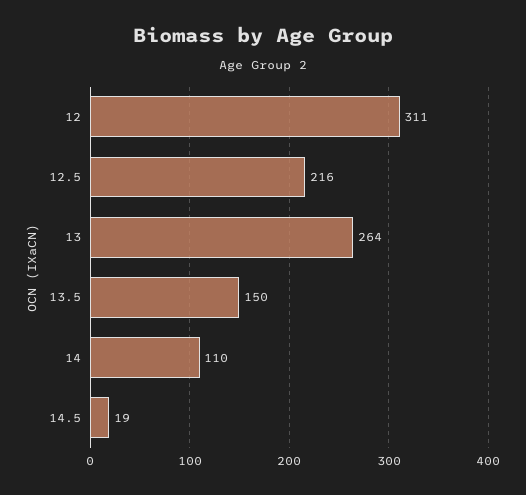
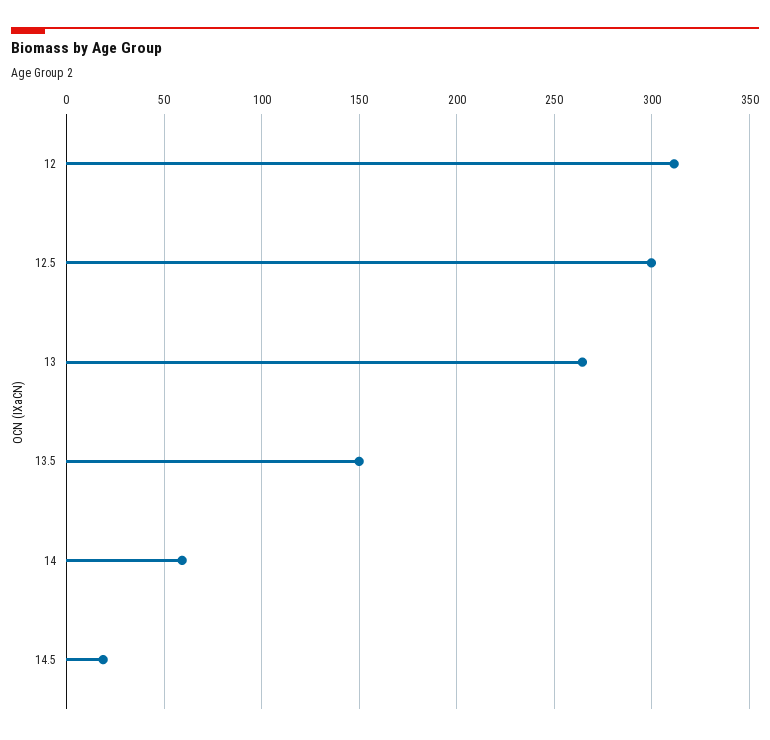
  {
    "12": 311,
-   "12.5": 216,
+   "12.5": 300,
    "13": 264,
    "13.5": 150,
-   "14": 110,
+   "14": 60,
    "14.5": 19
  }

